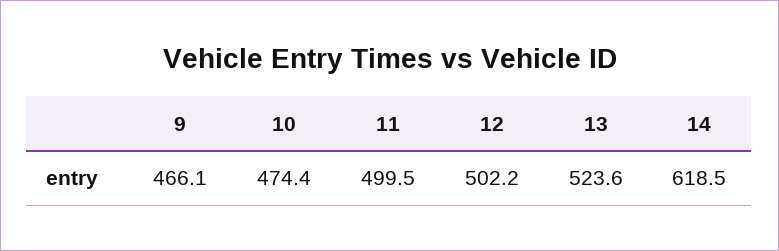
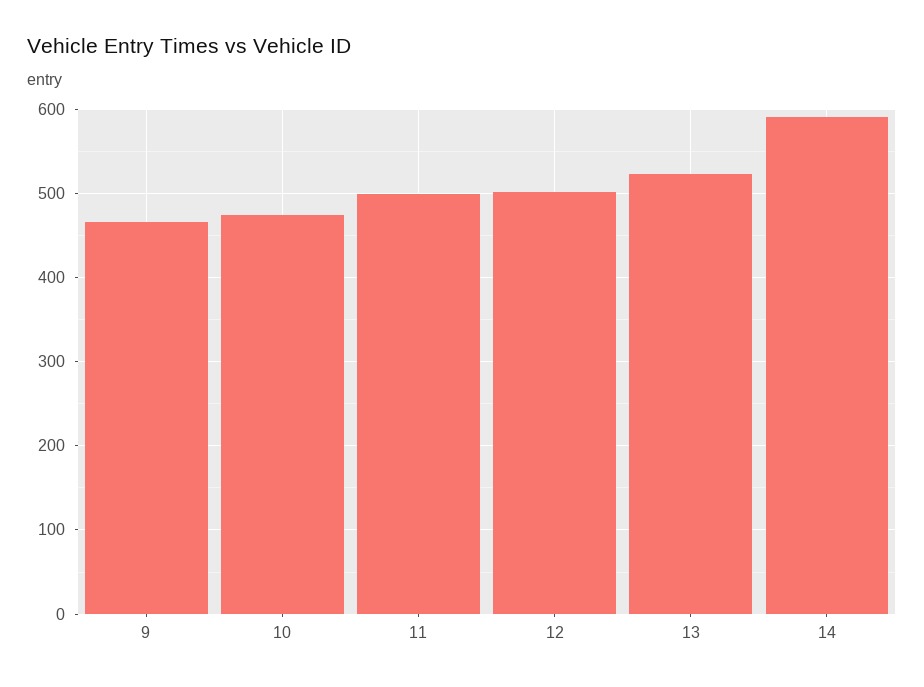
  {
    "9": 466.1,
    "10": 474.4,
    "11": 499.5,
    "12": 502.2,
    "13": 523.6,
-   "14": 618.5
+   "14": 590
  }

